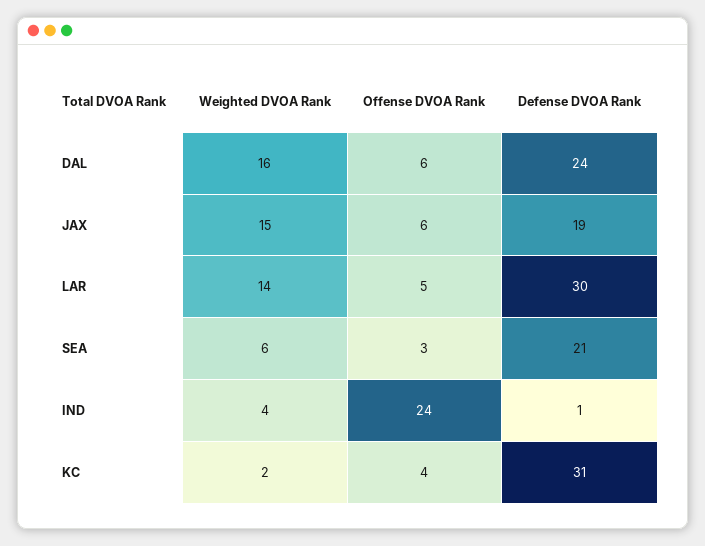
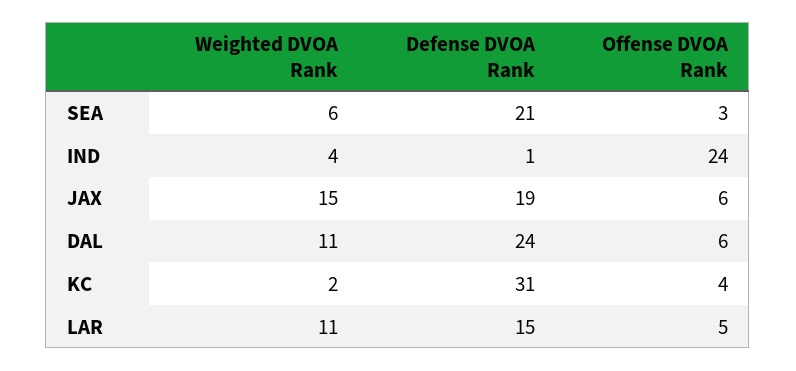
  {
    "Weighted DVOA Rank": {
-     "DAL": 16,
+     "DAL": 11,
      "JAX": 15,
-     "LAR": 14,
+     "LAR": 11,
      "SEA": 6,
      "IND": 4,
      "KC": 2
    },
    "Offense DVOA Rank": {
      "DAL": 6,
      "JAX": 6,
      "LAR": 5,
      "SEA": 3,
      "IND": 24,
      "KC": 4
    },
    "Defense DVOA Rank": {
      "DAL": 24,
      "JAX": 19,
-     "LAR": 30,
+     "LAR": 15,
      "SEA": 21,
      "IND": 1,
      "KC": 31
    }
  }

